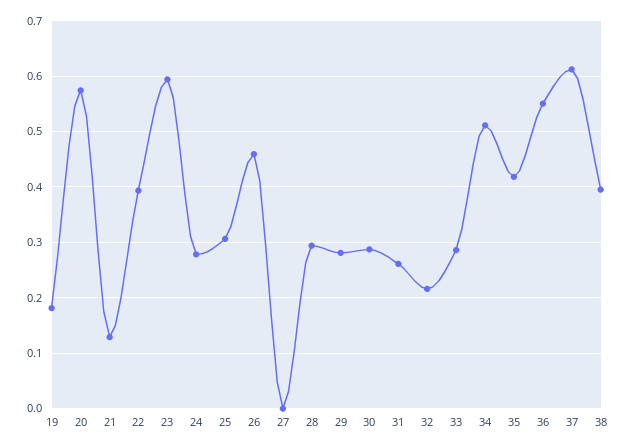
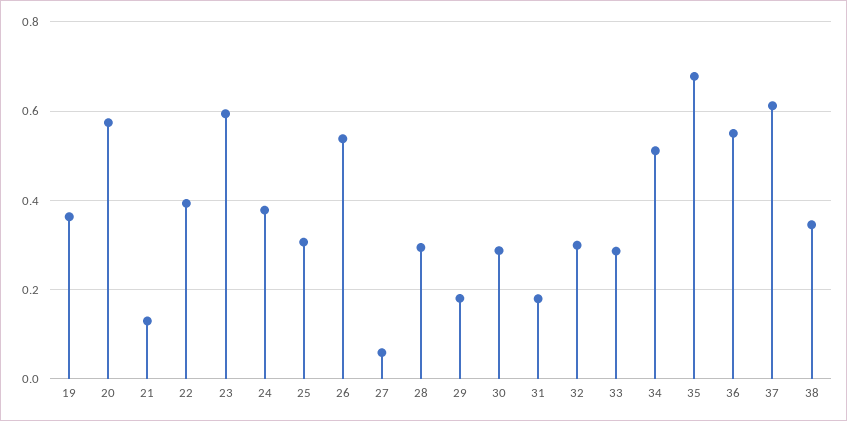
  {
-   "19": 0.18,
+   "19": 0.36,
    "20": 0.58,
    "21": 0.12,
    "22": 0.4,
    "23": 0.6,
-   "24": 0.28,
+   "24": 0.38,
    "25": 0.3,
-   "26": 0.46,
+   "26": 0.54,
-   "27": 0,
+   "27": 0.06,
    "28": 0.3,
-   "29": 0.28,
+   "29": 0.18,
    "30": 0.28,
-   "31": 0.26,
+   "31": 0.18,
-   "32": 0.22,
+   "32": 0.3,
    "33": 0.28,
    "34": 0.52,
-   "35": 0.42,
+   "35": 0.68,
    "36": 0.56,
    "37": 0.62,
-   "38": 0.4
+   "38": 0.34
  }

